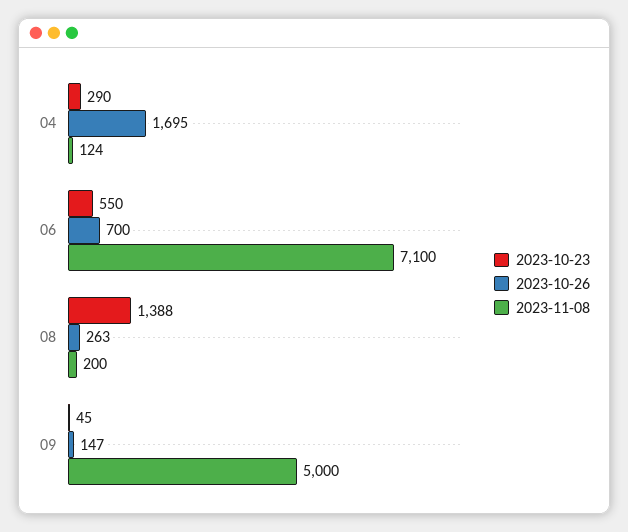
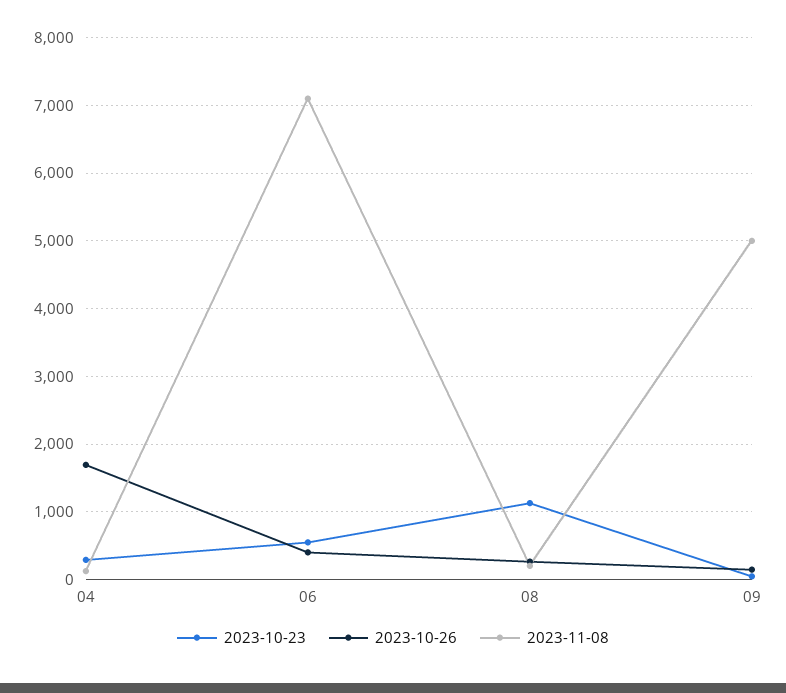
  {
    "2023-10-23": {
      "04": 290,
      "06": 550,
-     "08": 1388,
+     "08": 1100,
      "09": 45
    },
    "2023-10-26": {
      "04": 1695,
-     "06": 700,
+     "06": 400,
      "08": 263,
      "09": 147
    },
    "2023-11-08": {
      "04": 124,
      "06": 7100,
      "08": 200,
      "09": 5000
    }
  }

